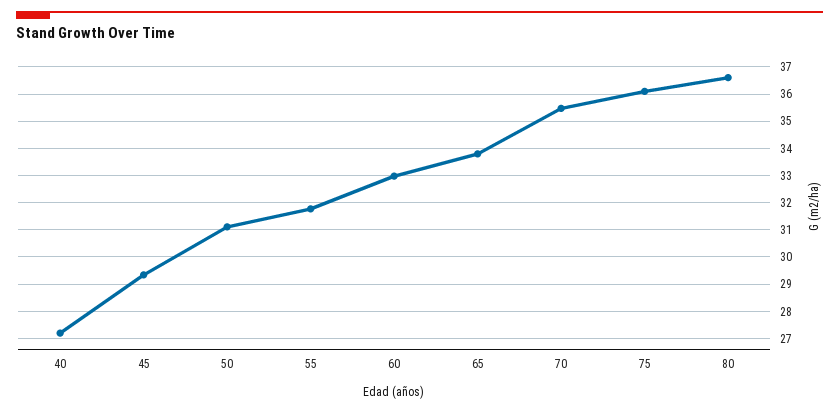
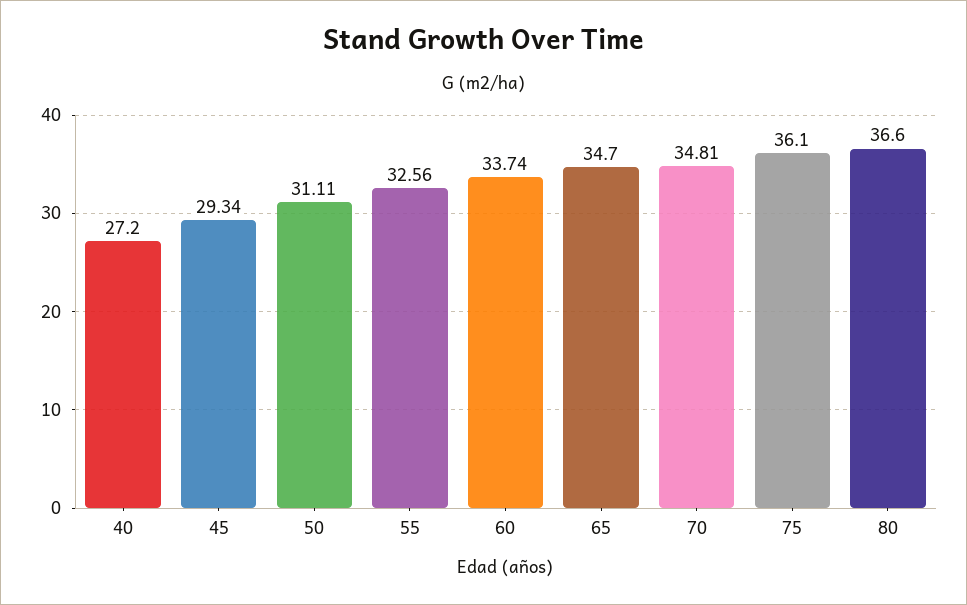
  {
    "40": 27.2,
    "45": 29.34,
    "50": 31.11,
-   "55": 31.75,
+   "55": 32.56,
-   "60": 33,
+   "60": 33.74,
-   "65": 33.75,
+   "65": 34.7,
-   "70": 35.5,
+   "70": 34.81,
    "75": 36.1,
    "80": 36.6
  }

